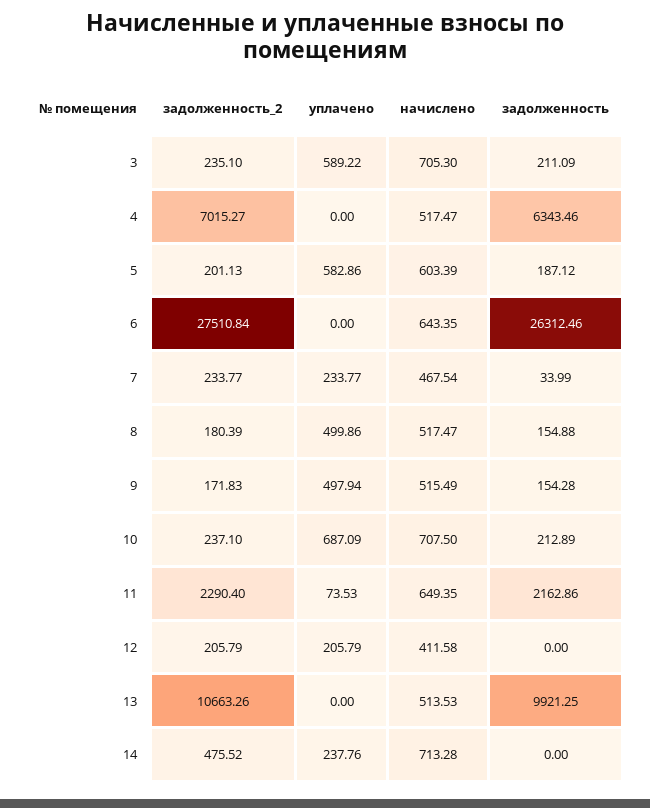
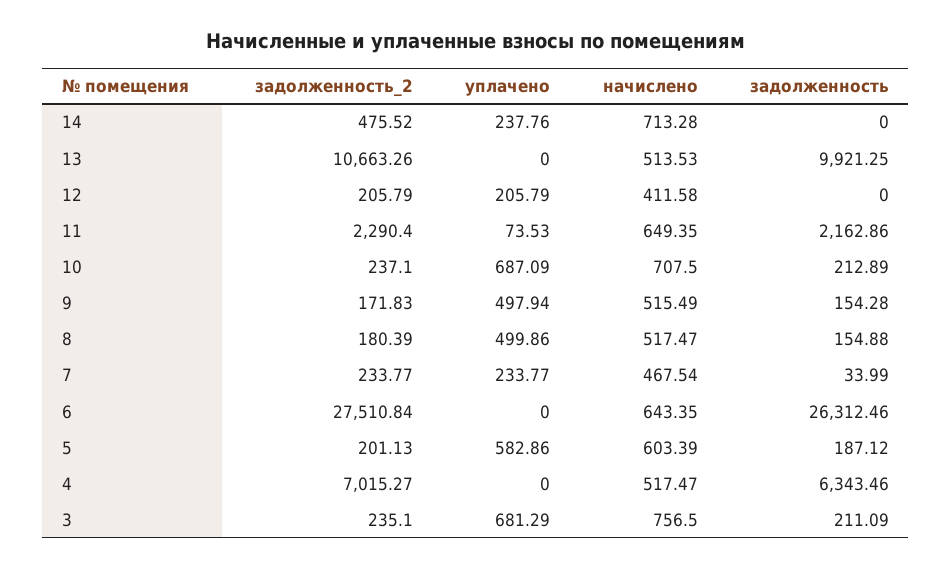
  {
    "задолженность_2": {
      "3": 235.1,
      "4": 7015.27,
      "5": 201.13,
      "6": 27510.84,
      "7": 233.77,
      "8": 180.39,
      "9": 171.83,
      "10": 237.1,
      "11": 2290.4,
      "12": 205.79,
      "13": 10663.26,
      "14": 475.52
    },
    "уплачено": {
-     "3": 589.22,
+     "3": 681.29,
      "4": 0,
      "5": 582.86,
      "6": 0,
      "7": 233.77,
      "8": 499.86,
      "9": 497.94,
      "10": 687.09,
      "11": 73.53,
      "12": 205.79,
      "13": 0,
      "14": 237.76
    },
    "начислено": {
-     "3": 705.3,
+     "3": 756.5,
      "4": 517.47,
      "5": 603.39,
      "6": 643.35,
      "7": 467.54,
      "8": 517.47,
      "9": 515.49,
      "10": 707.5,
      "11": 649.35,
      "12": 411.58,
      "13": 513.53,
      "14": 713.28
    },
    "задолженность": {
      "3": 211.09,
      "4": 6343.46,
      "5": 187.12,
      "6": 26312.46,
      "7": 33.99,
      "8": 154.88,
      "9": 154.28,
      "10": 212.89,
      "11": 2162.86,
      "12": 0,
      "13": 9921.25,
      "14": 0
    }
  }

